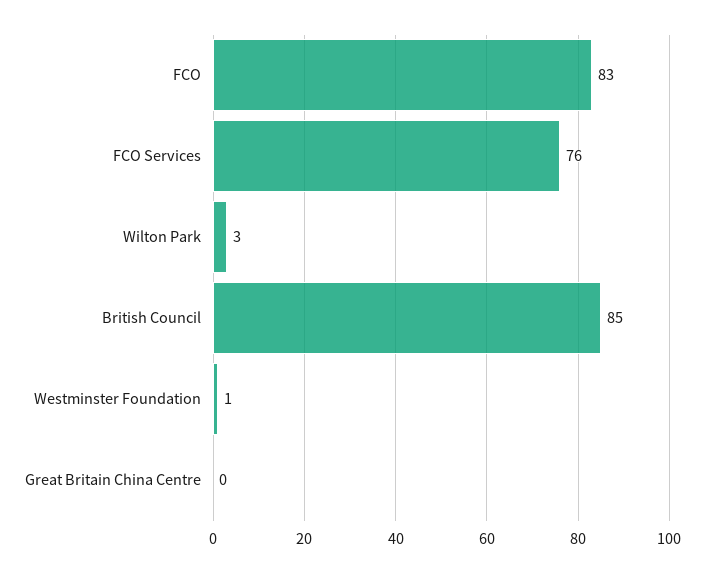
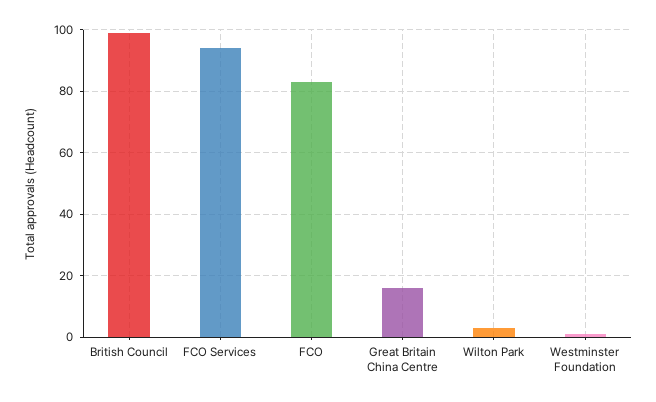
  {
    "FCO": 83,
-   "FCO Services": 76,
+   "FCO Services": 95,
    "Wilton Park": 3,
-   "British Council": 85,
+   "British Council": 100,
    "Westminster Foundation": 1,
-   "Great Britain China Centre": 0
+   "Great Britain China Centre": 15
  }

